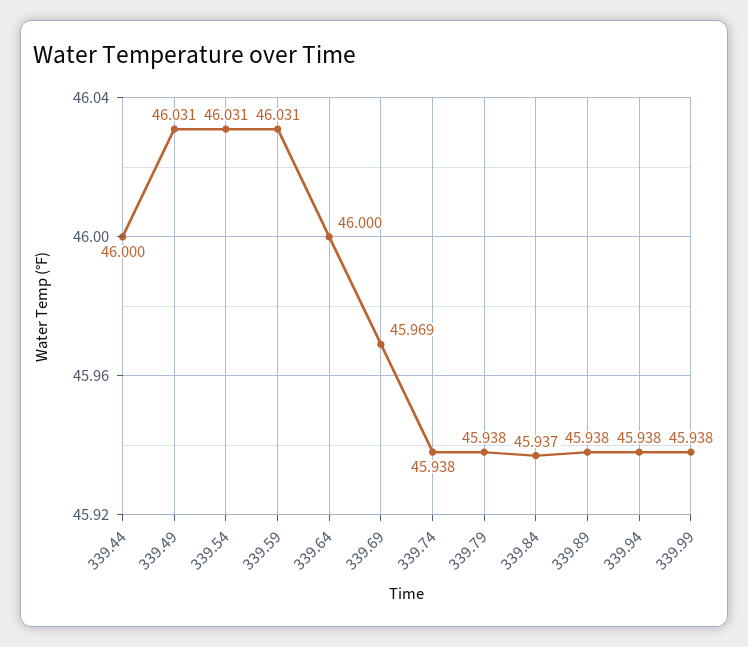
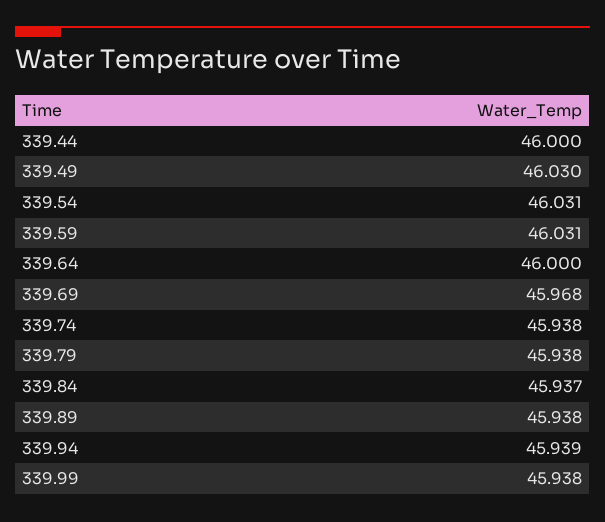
  {
    "339.44": 46,
-   "339.49": 46.031,
+   "339.49": 46.03,
    "339.54": 46.031,
    "339.59": 46.031,
    "339.64": 46,
-   "339.69": 45.969,
+   "339.69": 45.968,
    "339.74": 45.938,
    "339.79": 45.938,
    "339.84": 45.937,
    "339.89": 45.938,
-   "339.94": 45.938,
+   "339.94": 45.939,
    "339.99": 45.938
  }

